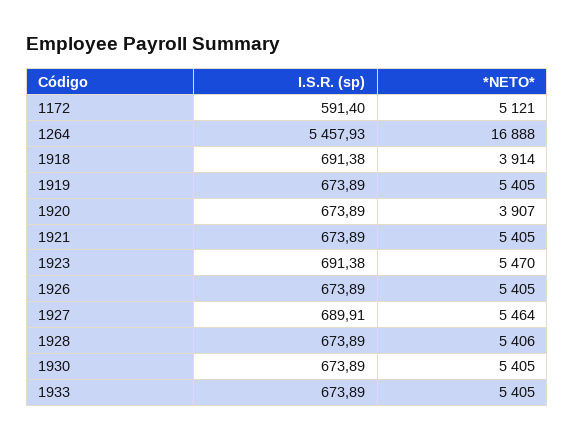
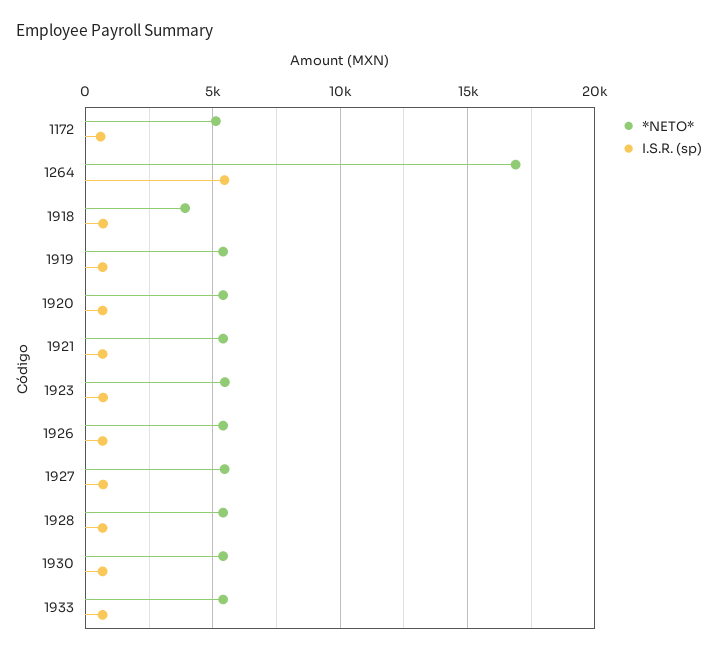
  {
    "I.S.R. (sp)": {
      "1172": 591.4,
      "1264": 5457.93,
      "1918": 691.38,
      "1919": 673.89,
      "1920": 673.89,
      "1921": 673.89,
      "1923": 691.38,
      "1926": 673.89,
      "1927": 689.91,
      "1928": 673.89,
      "1930": 673.89,
      "1933": 673.89
    },
    "*NETO*": {
      "1172": 5121,
      "1264": 16888,
      "1918": 3914,
      "1919": 5405,
-     "1920": 3907,
+     "1920": 5500,
      "1921": 5405,
      "1923": 5470,
      "1926": 5405,
      "1927": 5464,
      "1928": 5406,
      "1930": 5405,
      "1933": 5405
    }
  }

